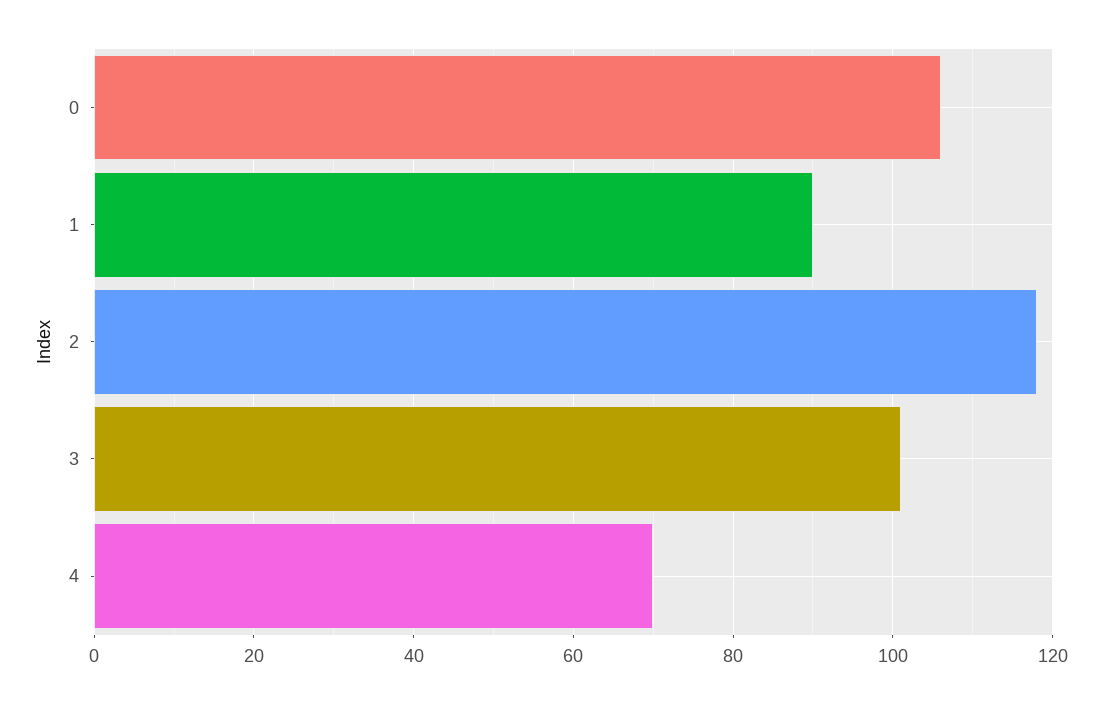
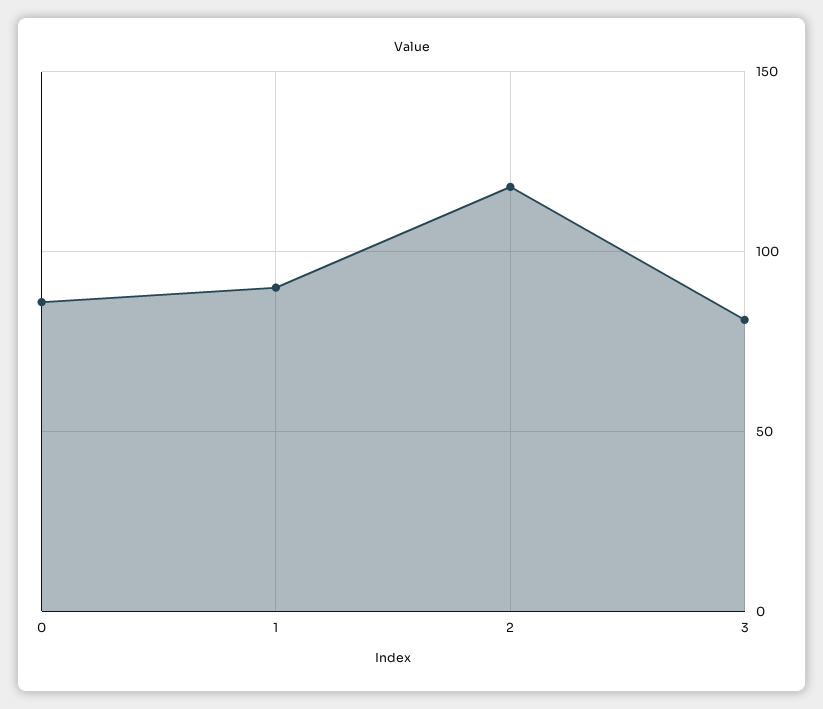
  {
-   "0": 105,
+   "0": 85,
    "1": 90,
    "2": 120,
-   "3": 100,
+   "3": 80
-   "4": 70
  }

